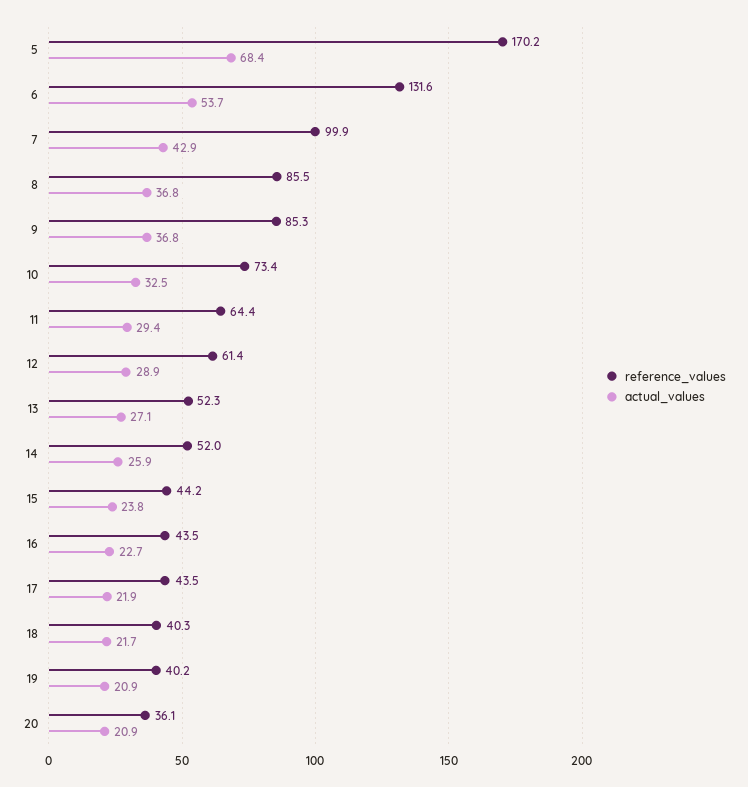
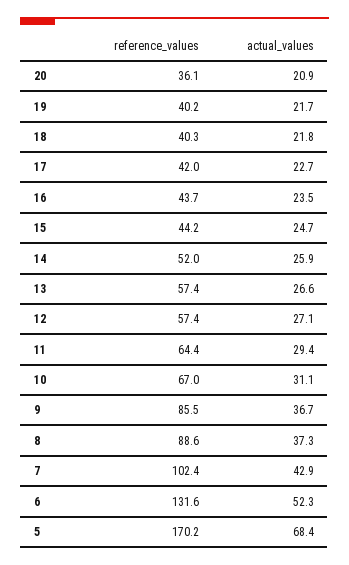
  {
    "reference_values": {
      "5": 170.2,
      "6": 131.6,
-     "7": 99.9,
+     "7": 102.4,
-     "8": 85.5,
+     "8": 88.6,
-     "9": 85.3,
+     "9": 85.5,
-     "10": 73.4,
+     "10": 67,
      "11": 64.4,
-     "12": 61.4,
+     "12": 57.4,
-     "13": 52.3,
+     "13": 57.4,
      "14": 52,
      "15": 44.2,
-     "16": 43.5,
+     "16": 43.7,
-     "17": 43.5,
+     "17": 42,
      "18": 40.3,
      "19": 40.2,
      "20": 36.1
    },
    "actual_values": {
      "5": 68.4,
-     "6": 53.7,
+     "6": 52.3,
      "7": 42.9,
-     "8": 36.8,
+     "8": 37.3,
-     "9": 36.8,
+     "9": 36.7,
-     "10": 32.5,
+     "10": 31.1,
      "11": 29.4,
-     "12": 28.9,
+     "12": 27.1,
-     "13": 27.1,
+     "13": 26.6,
      "14": 25.9,
-     "15": 23.8,
+     "15": 24.7,
-     "16": 22.7,
+     "16": 23.5,
-     "17": 21.9,
+     "17": 22.7,
-     "18": 21.7,
+     "18": 21.8,
-     "19": 20.9,
+     "19": 21.7,
      "20": 20.9
    }
  }

